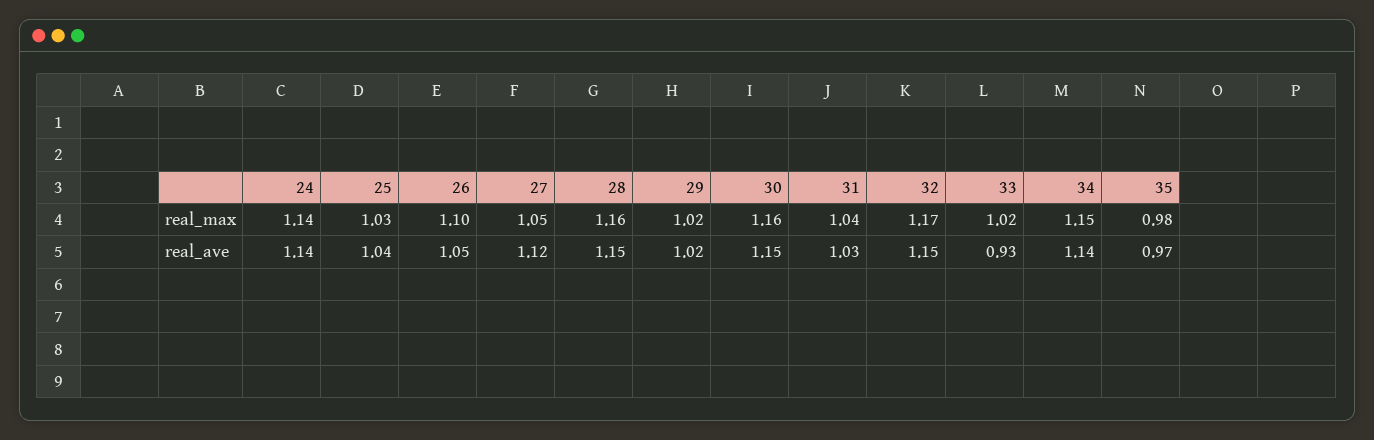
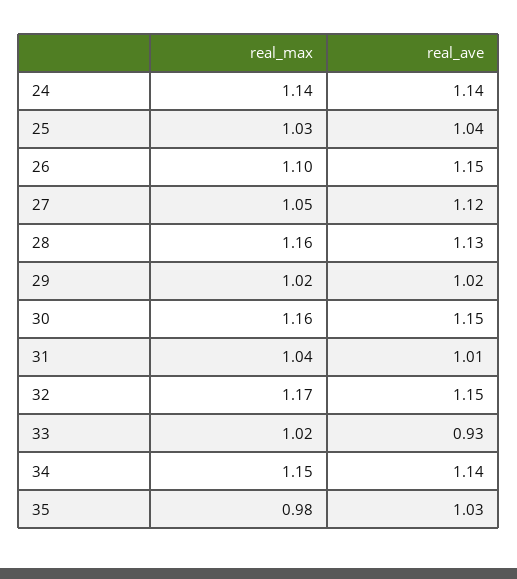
  {
    "24": {
      "real_max": 1.14,
      "real_ave": 1.14
    },
    "25": {
      "real_max": 1.03,
      "real_ave": 1.04
    },
    "26": {
      "real_max": 1.1,
-     "real_ave": 1.05
+     "real_ave": 1.15
    },
    "27": {
      "real_max": 1.05,
      "real_ave": 1.12
    },
    "28": {
      "real_max": 1.16,
-     "real_ave": 1.15
+     "real_ave": 1.13
    },
    "29": {
      "real_max": 1.02,
      "real_ave": 1.02
    },
    "30": {
      "real_max": 1.16,
      "real_ave": 1.15
    },
    "31": {
      "real_max": 1.04,
-     "real_ave": 1.03
+     "real_ave": 1.01
    },
    "32": {
      "real_max": 1.17,
      "real_ave": 1.15
    },
    "33": {
      "real_max": 1.02,
      "real_ave": 0.93
    },
    "34": {
      "real_max": 1.15,
      "real_ave": 1.14
    },
    "35": {
      "real_max": 0.98,
-     "real_ave": 0.97
+     "real_ave": 1.03
    }
  }

